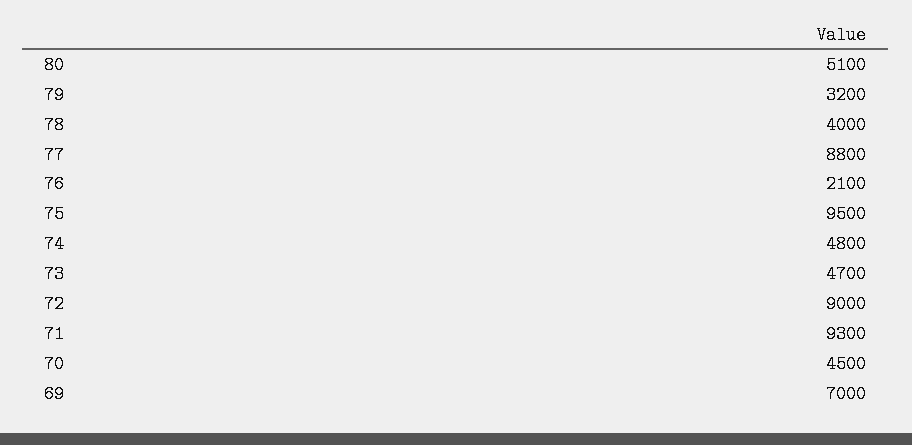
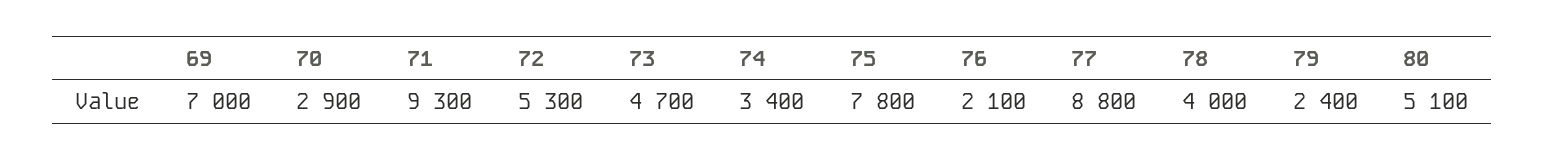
  {
    "80": 5100,
-   "79": 3200,
+   "79": 2400,
    "78": 4000,
    "77": 8800,
    "76": 2100,
-   "75": 9500,
+   "75": 7800,
-   "74": 4800,
+   "74": 3400,
    "73": 4700,
-   "72": 9000,
+   "72": 5300,
    "71": 9300,
-   "70": 4500,
+   "70": 2900,
    "69": 7000
  }

